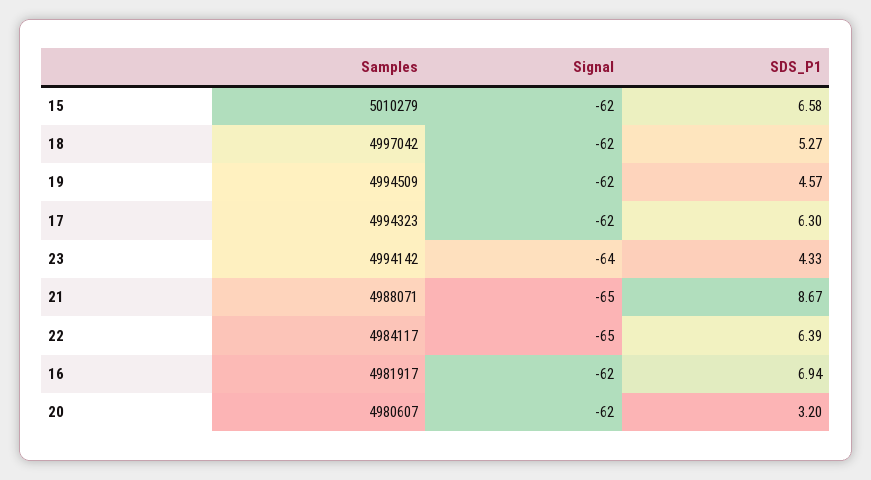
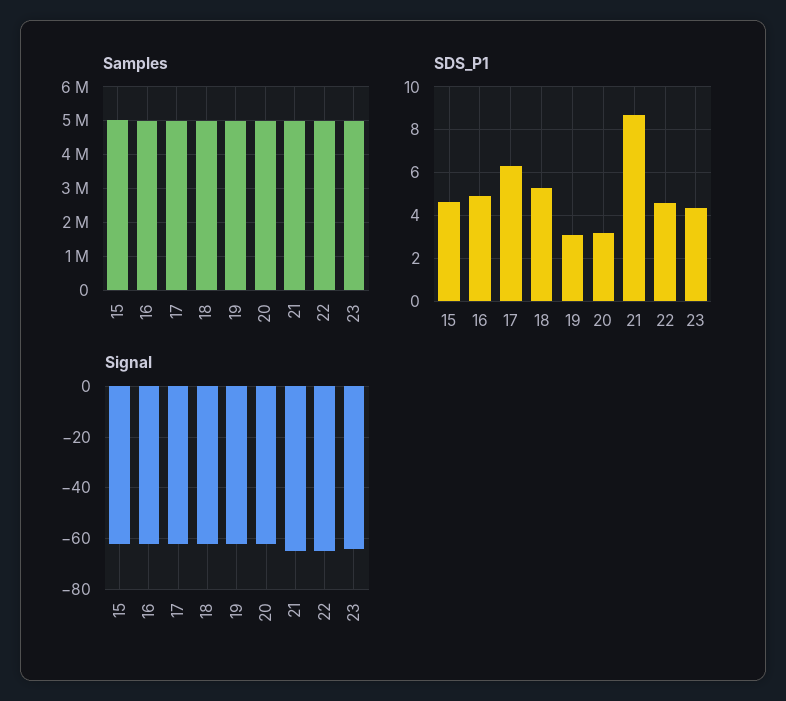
  {
    "Samples": {
      "15": 5010279,
      "18": 4997042,
      "19": 4994509,
      "17": 4994323,
      "23": 4994142,
      "21": 4988071,
      "22": 4984117,
      "16": 4981917,
      "20": 4980607
    },
    "Signal": {
      "15": -62,
      "18": -62,
      "19": -62,
      "17": -62,
      "23": -64,
      "21": -65,
      "22": -65,
      "16": -62,
      "20": -62
    },
    "SDS_P1": {
-     "15": 6.58,
+     "15": 4.5,
      "18": 5.27,
-     "19": 4.57,
+     "19": 3,
      "17": 6.3,
      "23": 4.33,
      "21": 8.67,
-     "22": 6.39,
+     "22": 4.5,
-     "16": 6.94,
+     "16": 5,
      "20": 3.2
    }
  }

